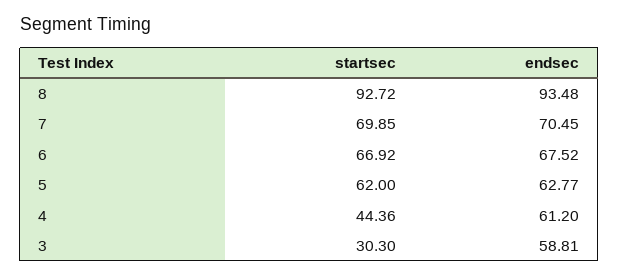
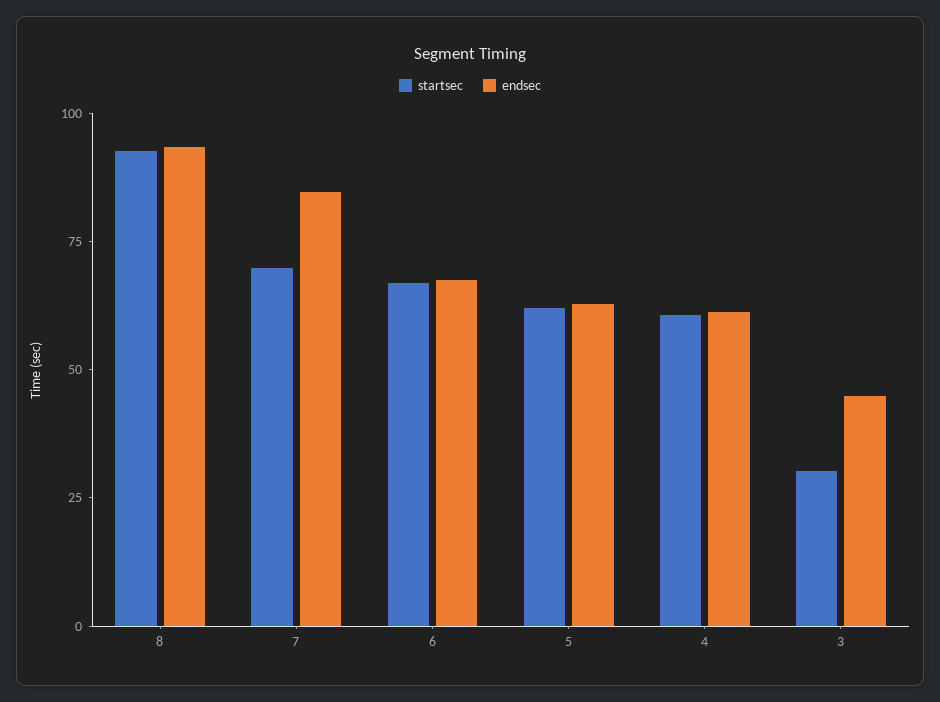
  {
    "startsec": {
      "8": 92.72,
      "7": 69.85,
      "6": 66.92,
      "5": 62,
-     "4": 44.36,
+     "4": 60,
      "3": 30.3
    },
    "endsec": {
      "8": 93.48,
-     "7": 70.45,
+     "7": 85,
      "6": 67.52,
      "5": 62.77,
      "4": 61.2,
-     "3": 58.81
+     "3": 45
    }
  }

